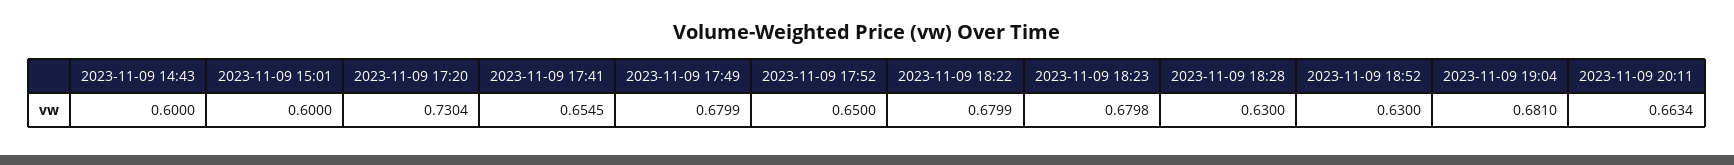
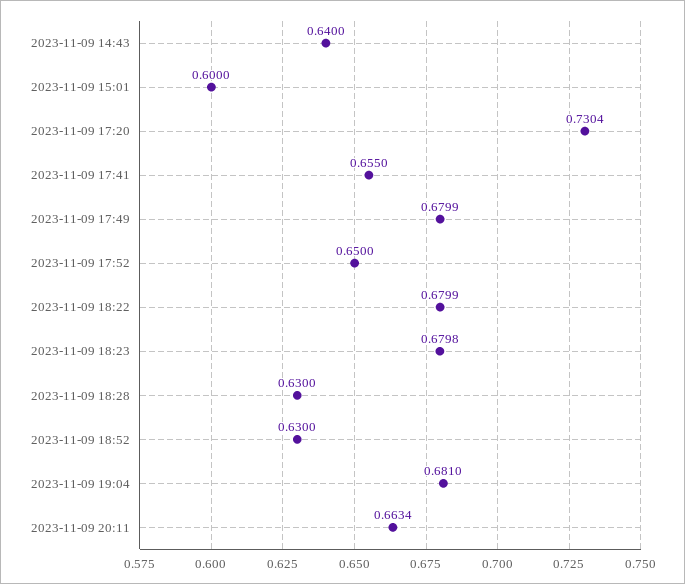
  {
-   "2023-11-09 14:43": 0.6,
+   "2023-11-09 14:43": 0.64,
    "2023-11-09 15:01": 0.6,
    "2023-11-09 17:20": 0.7304,
-   "2023-11-09 17:41": 0.6545,
+   "2023-11-09 17:41": 0.655,
    "2023-11-09 17:49": 0.6799,
    "2023-11-09 17:52": 0.65,
    "2023-11-09 18:22": 0.6799,
    "2023-11-09 18:23": 0.6798,
    "2023-11-09 18:28": 0.63,
    "2023-11-09 18:52": 0.63,
    "2023-11-09 19:04": 0.681,
    "2023-11-09 20:11": 0.6634
  }

